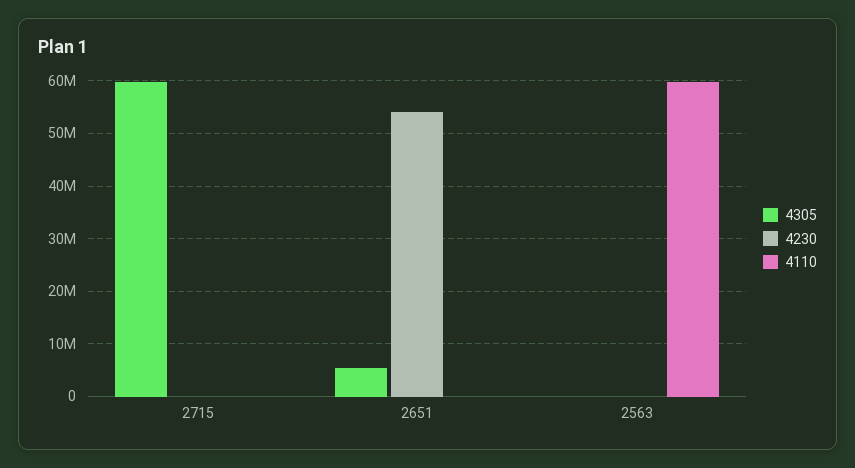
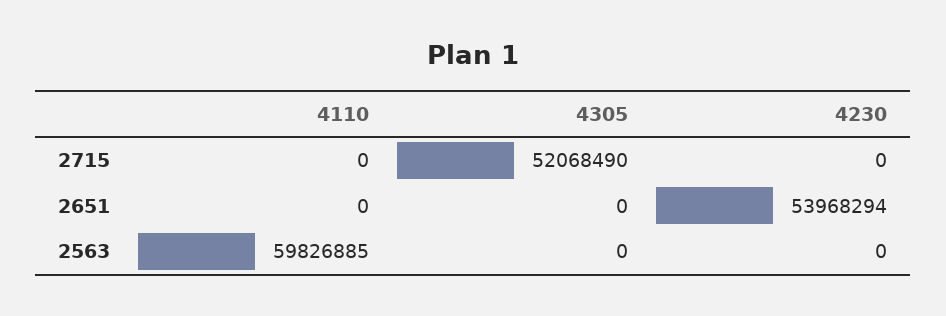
  {
    "4305": {
-     "2715": 60000000,
+     "2715": 52068490,
-     "2651": 6000000,
+     "2651": 0,
      "2563": 0
    },
    "4230": {
      "2715": 0,
      "2651": 53968294,
      "2563": 0
    },
    "4110": {
      "2715": 0,
      "2651": 0,
      "2563": 59826885
    }
  }

